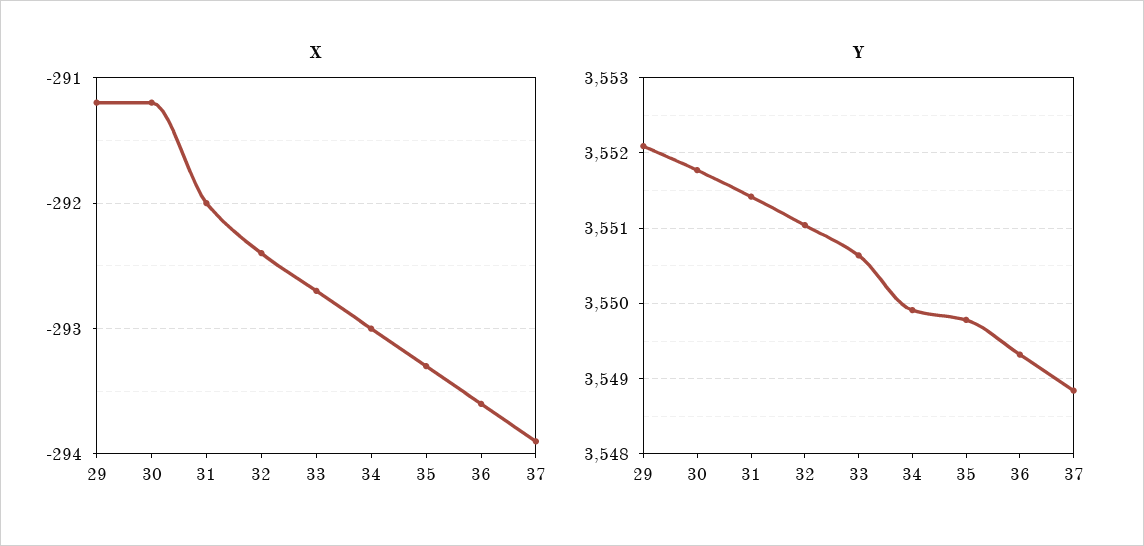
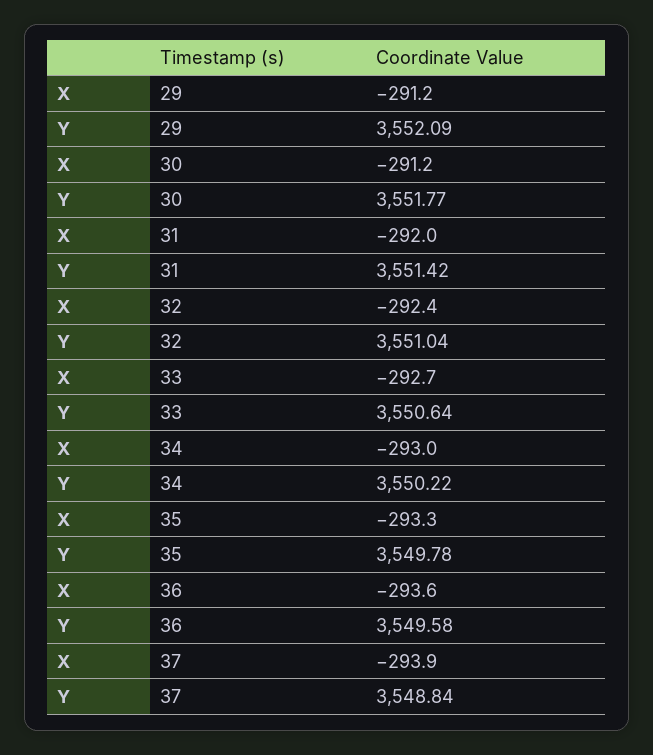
  {
    "X": {
      "29": -291.2,
      "30": -291.2,
      "31": -292,
      "32": -292.4,
      "33": -292.7,
      "34": -293,
      "35": -293.3,
      "36": -293.6,
      "37": -293.9
    },
    "Y": {
      "29": 3552.09,
      "30": 3551.77,
      "31": 3551.42,
      "32": 3551.04,
      "33": 3550.64,
-     "34": 3549.9,
+     "34": 3550.22,
      "35": 3549.78,
-     "36": 3549.3,
+     "36": 3549.58,
      "37": 3548.84
    }
  }

